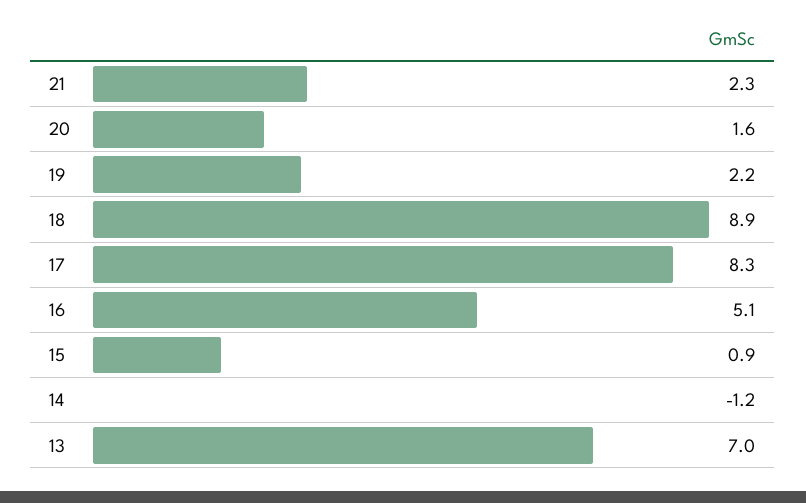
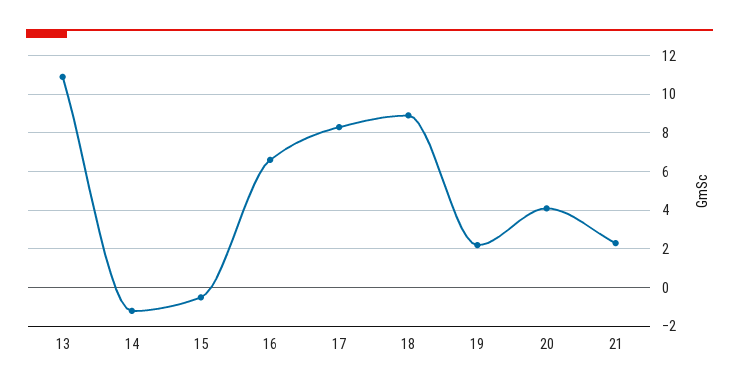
  {
    "21": 2.3,
-   "20": 1.6,
+   "20": 4,
    "19": 2.2,
    "18": 8.9,
    "17": 8.3,
-   "16": 5.1,
+   "16": 6.5,
-   "15": 0.9,
+   "15": -0.5,
    "14": -1.2,
-   "13": 7
+   "13": 11
  }

